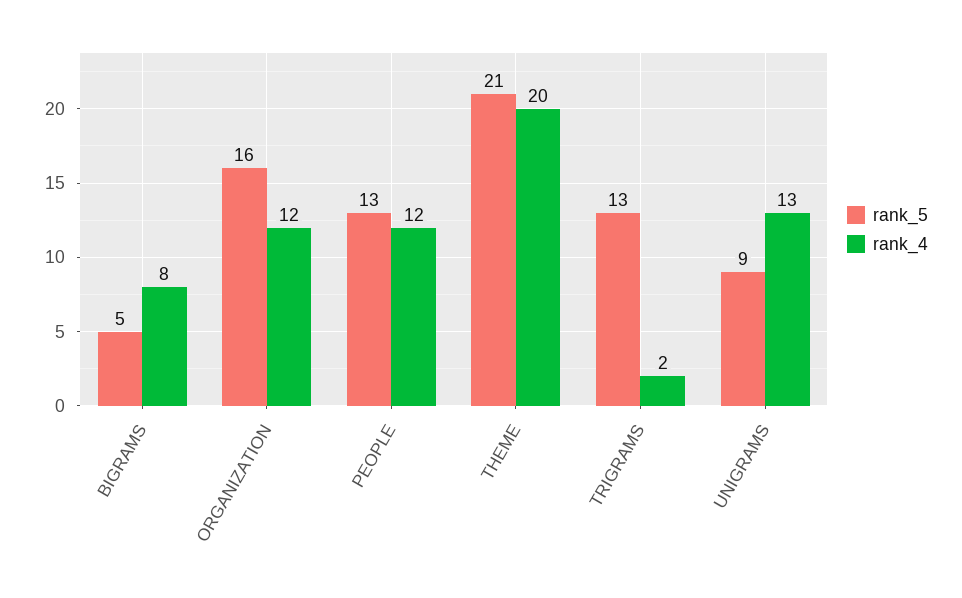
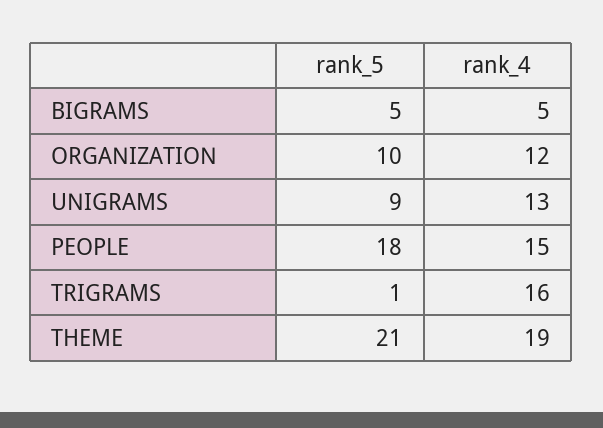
  {
    "rank_5": {
      "BIGRAMS": 5,
-     "ORGANIZATION": 16,
+     "ORGANIZATION": 10,
-     "PEOPLE": 13,
+     "PEOPLE": 18,
      "THEME": 21,
-     "TRIGRAMS": 13,
+     "TRIGRAMS": 1,
      "UNIGRAMS": 9
    },
    "rank_4": {
-     "BIGRAMS": 8,
+     "BIGRAMS": 5,
      "ORGANIZATION": 12,
-     "PEOPLE": 12,
+     "PEOPLE": 15,
-     "THEME": 20,
+     "THEME": 19,
-     "TRIGRAMS": 2,
+     "TRIGRAMS": 16,
      "UNIGRAMS": 13
    }
  }

